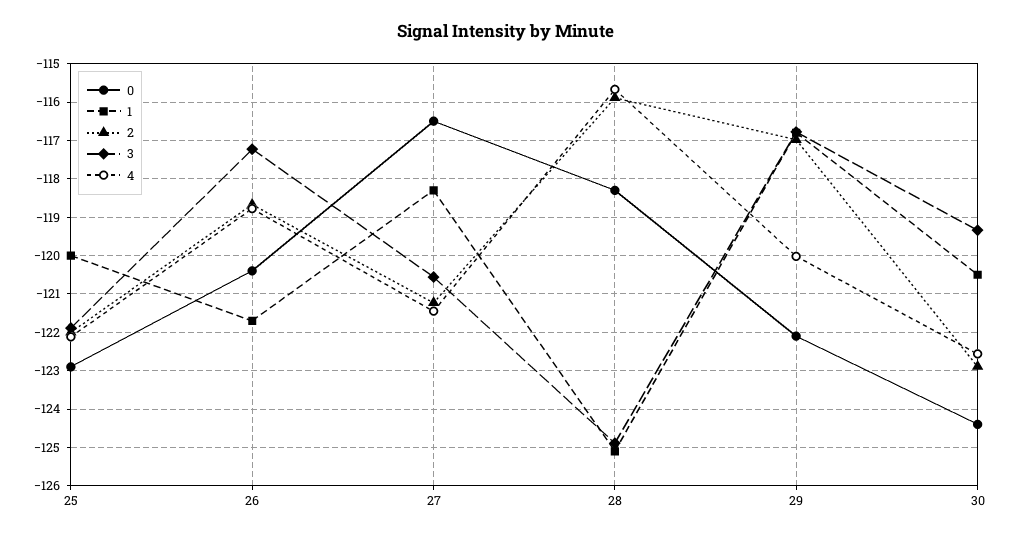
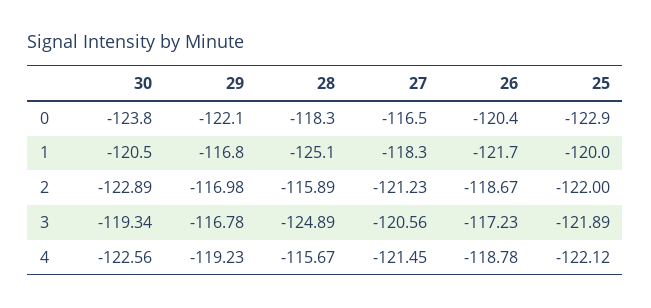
  {
    "0": {
      "25": -122.9,
      "26": -120.4,
      "27": -116.5,
      "28": -118.3,
      "29": -122.1,
-     "30": -124.4
+     "30": -123.8
    },
    "1": {
      "25": -120,
      "26": -121.7,
      "27": -118.3,
      "28": -125.1,
      "29": -116.8,
      "30": -120.5
    },
    "2": {
      "25": -122,
      "26": -118.67,
      "27": -121.23,
      "28": -115.89,
      "29": -116.98,
      "30": -122.89
    },
    "3": {
      "25": -121.89,
      "26": -117.23,
      "27": -120.56,
      "28": -124.89,
      "29": -116.78,
      "30": -119.34
    },
    "4": {
      "25": -122.12,
      "26": -118.78,
      "27": -121.45,
      "28": -115.67,
-     "29": -120,
+     "29": -119.23,
      "30": -122.56
    }
  }

